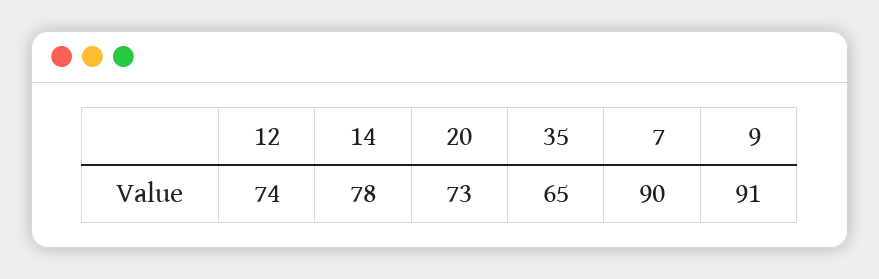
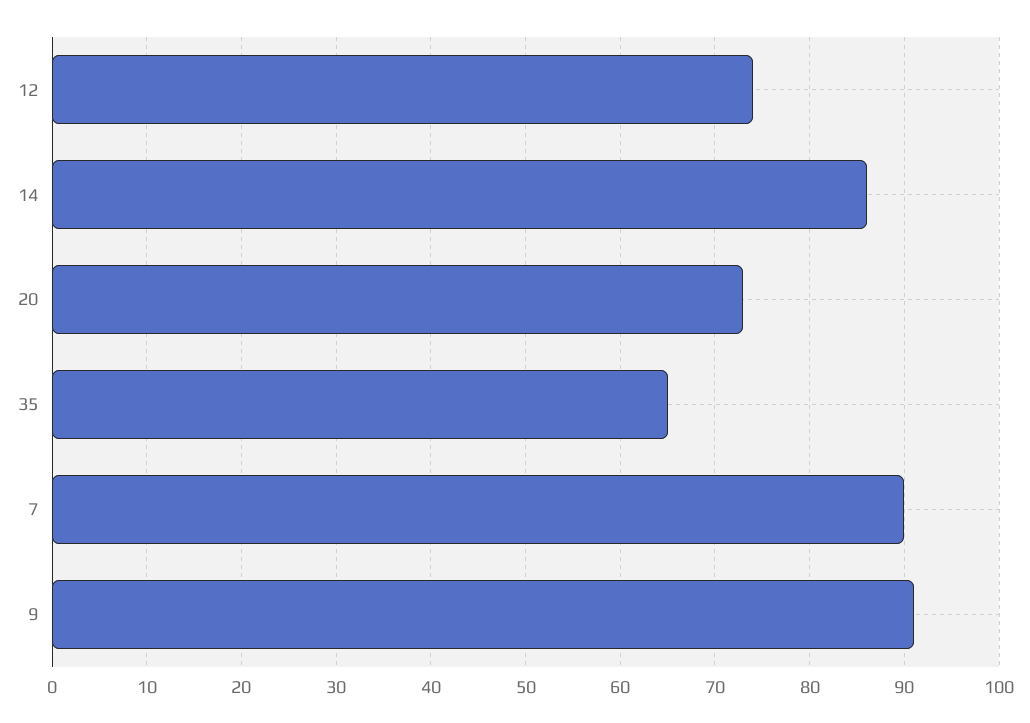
  {
    "12": 74,
-   "14": 78,
+   "14": 86,
    "20": 73,
    "35": 65,
    "7": 90,
    "9": 91
  }

